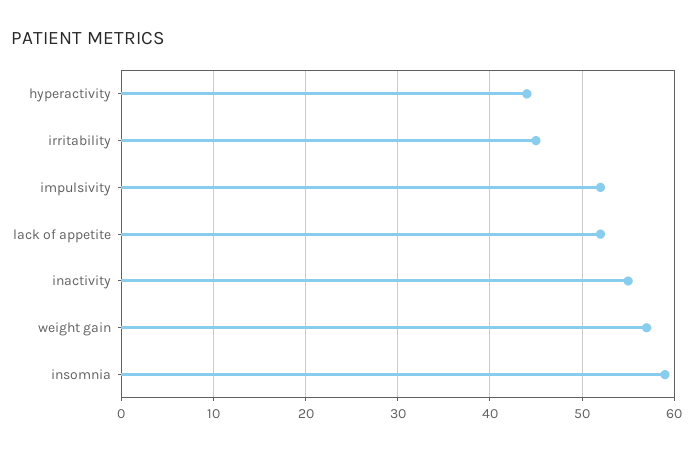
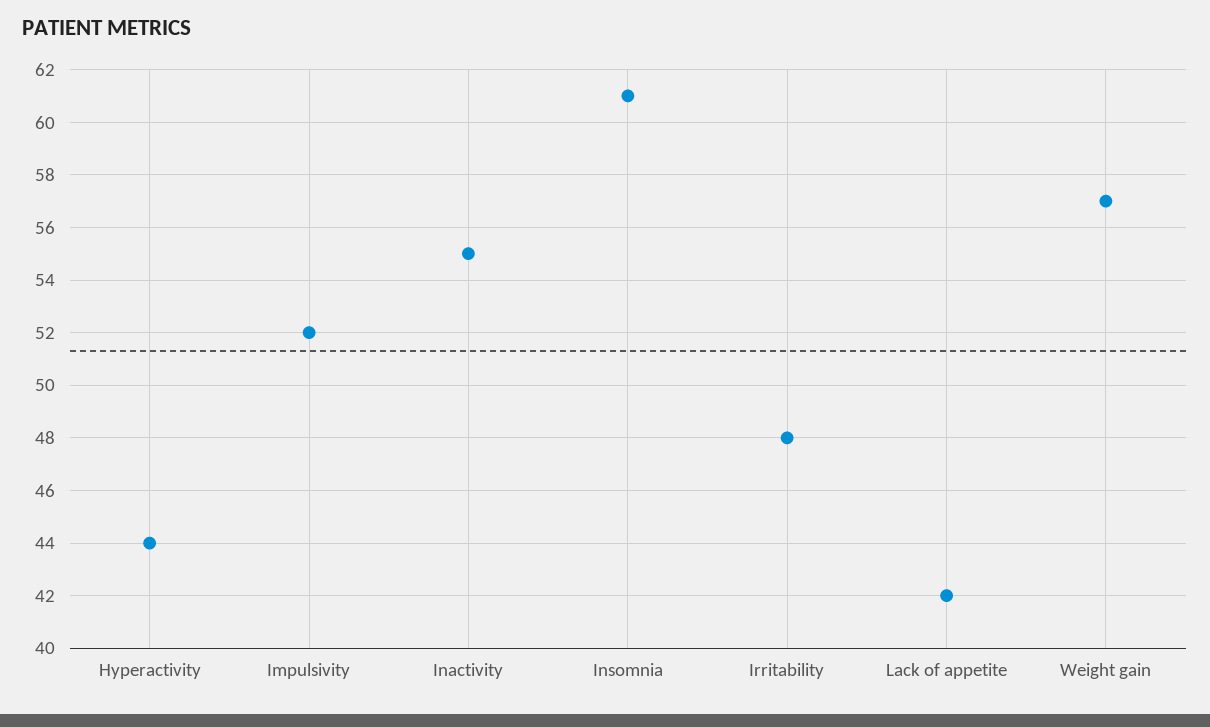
  {
    "hyperactivity": 44,
-   "irritability": 45,
+   "irritability": 48,
    "impulsivity": 52,
-   "lack of appetite": 52,
+   "lack of appetite": 42,
    "inactivity": 55,
    "weight gain": 57,
-   "insomnia": 59
+   "insomnia": 61
  }

